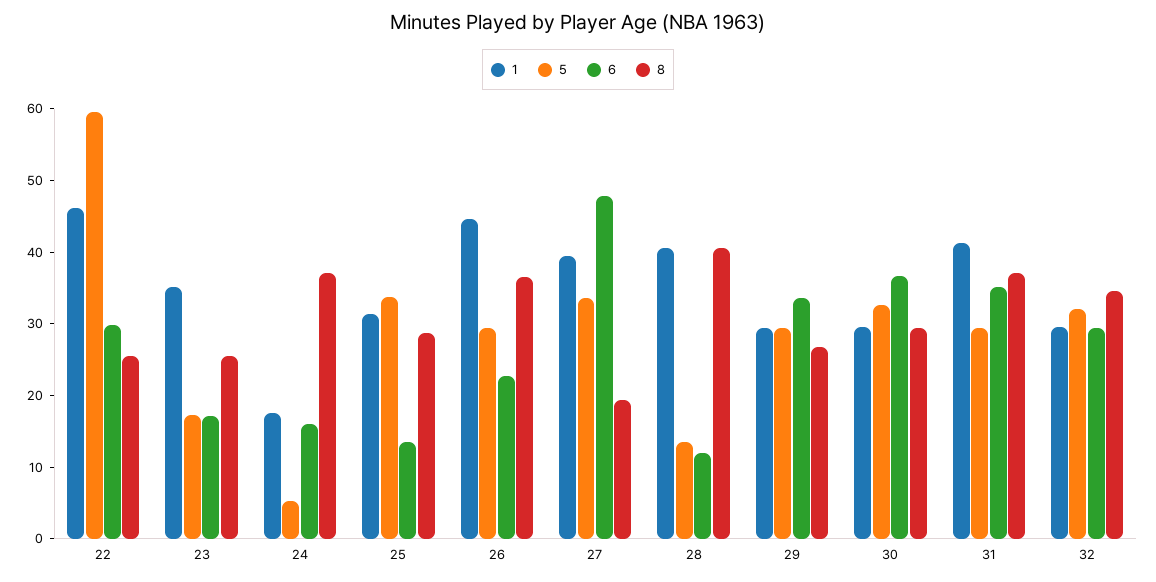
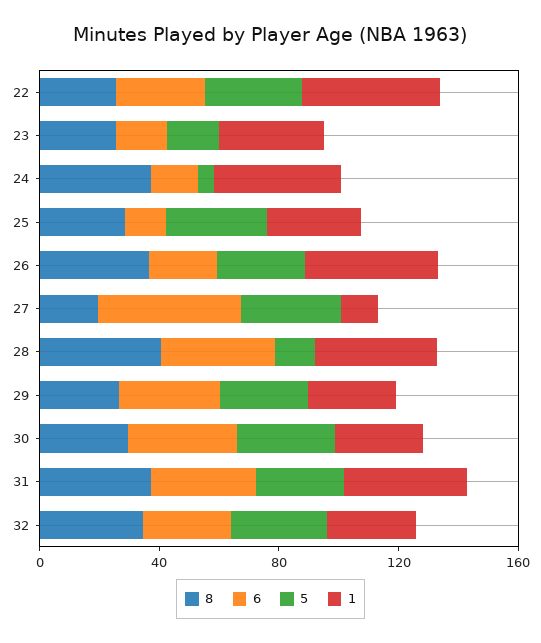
  {
    "1": {
      "22": 46,
      "23": 36,
-     "24": 18,
+     "24": 40,
      "25": 32,
      "26": 44,
-     "27": 40,
+     "27": 10,
      "28": 40,
      "29": 30,
      "30": 30,
      "31": 42,
      "32": 30
    },
    "5": {
-     "22": 60,
+     "22": 30,
      "23": 18,
      "24": 6,
      "25": 34,
      "26": 30,
      "27": 34,
      "28": 14,
      "29": 30,
      "30": 32,
      "31": 30,
      "32": 32
    },
    "6": {
      "22": 30,
      "23": 18,
      "24": 16,
      "25": 14,
      "26": 22,
      "27": 48,
-     "28": 12,
+     "28": 40,
      "29": 34,
      "30": 36,
      "31": 36,
      "32": 30
    },
    "8": {
      "22": 26,
      "23": 26,
      "24": 38,
      "25": 28,
      "26": 36,
      "27": 20,
      "28": 40,
      "29": 26,
      "30": 30,
      "31": 38,
      "32": 34
    }
  }

